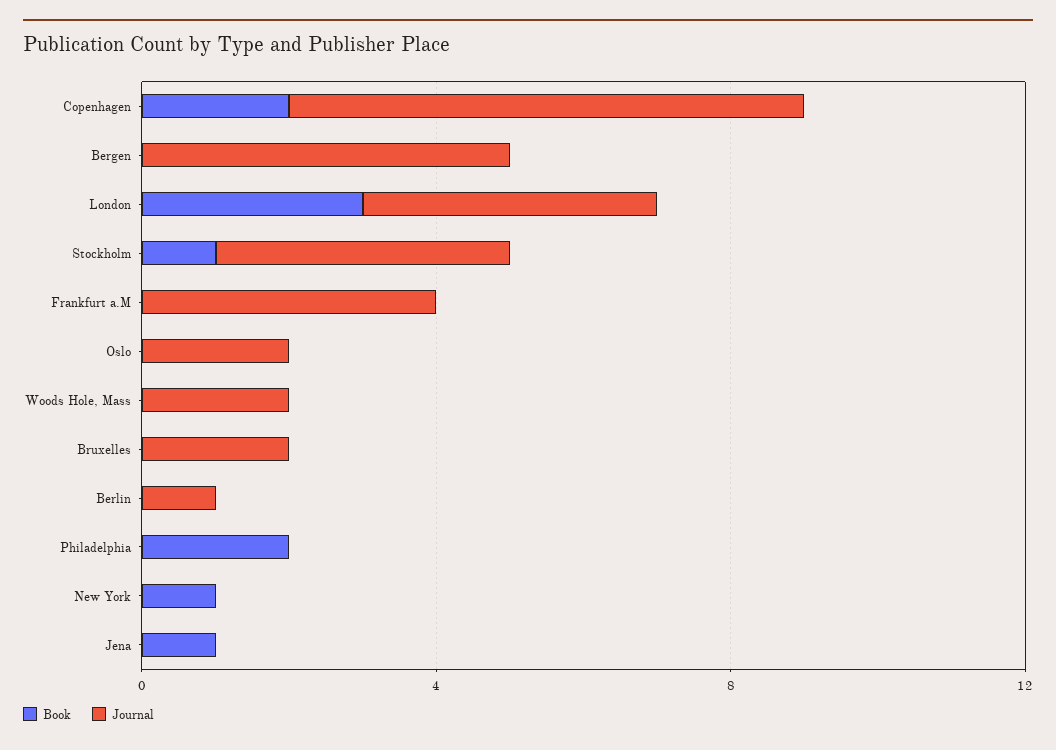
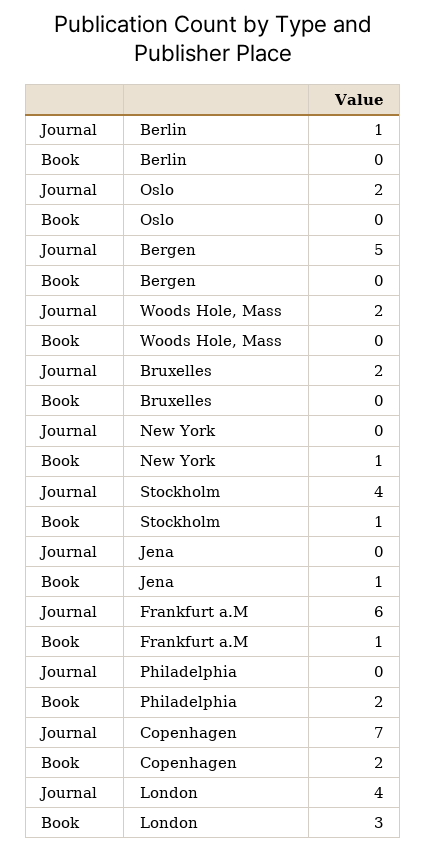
  {
    "Book": {
      "Copenhagen": 2,
      "Bergen": 0,
      "London": 3,
      "Stockholm": 1,
-     "Frankfurt a.M": 0,
+     "Frankfurt a.M": 1,
      "Oslo": 0,
      "Woods Hole, Mass": 0,
      "Bruxelles": 0,
      "Berlin": 0,
      "Philadelphia": 2,
      "New York": 1,
      "Jena": 1
    },
    "Journal": {
      "Copenhagen": 7,
      "Bergen": 5,
      "London": 4,
      "Stockholm": 4,
-     "Frankfurt a.M": 4,
+     "Frankfurt a.M": 6,
      "Oslo": 2,
      "Woods Hole, Mass": 2,
      "Bruxelles": 2,
      "Berlin": 1,
      "Philadelphia": 0,
      "New York": 0,
      "Jena": 0
    }
  }

